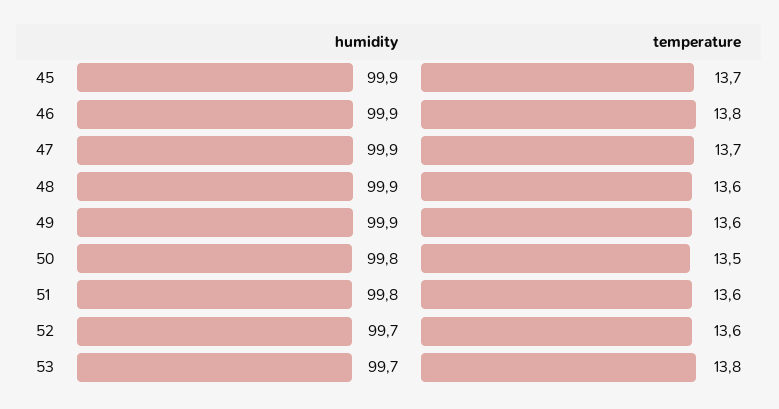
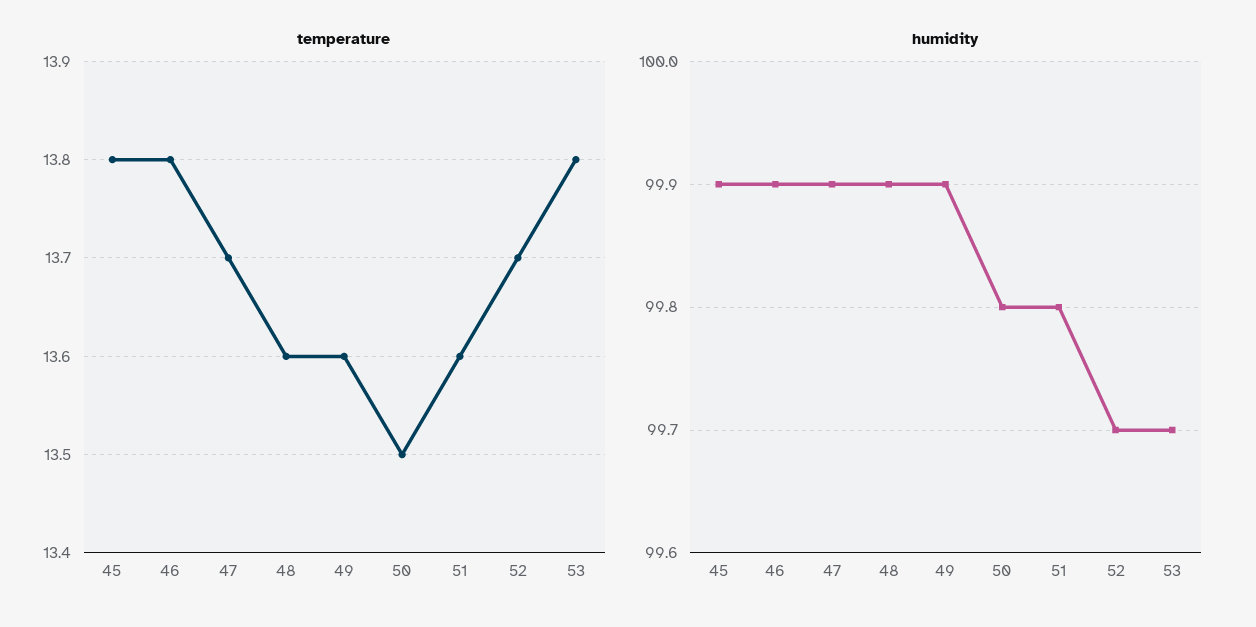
  {
    "humidity": {
      "45": 99.9,
      "46": 99.9,
      "47": 99.9,
      "48": 99.9,
      "49": 99.9,
      "50": 99.8,
      "51": 99.8,
      "52": 99.7,
      "53": 99.7
    },
    "temperature": {
-     "45": 13.7,
+     "45": 13.8,
      "46": 13.8,
      "47": 13.7,
      "48": 13.6,
      "49": 13.6,
      "50": 13.5,
      "51": 13.6,
-     "52": 13.6,
+     "52": 13.7,
      "53": 13.8
    }
  }

